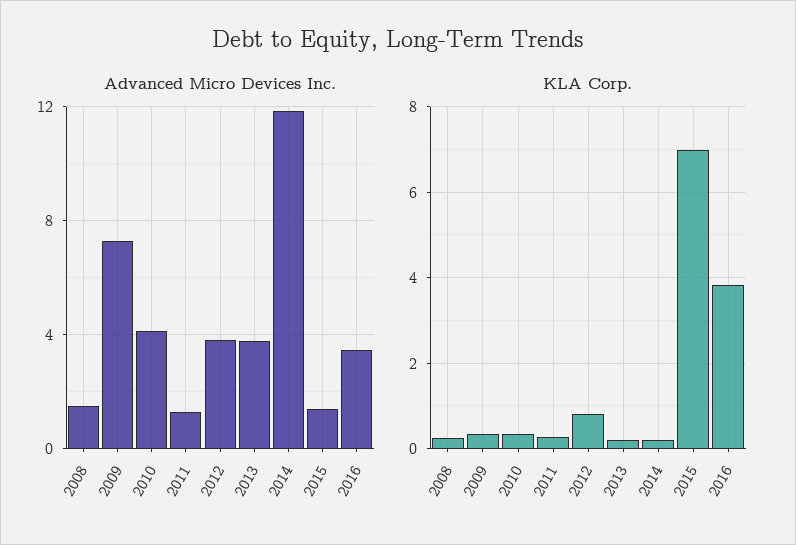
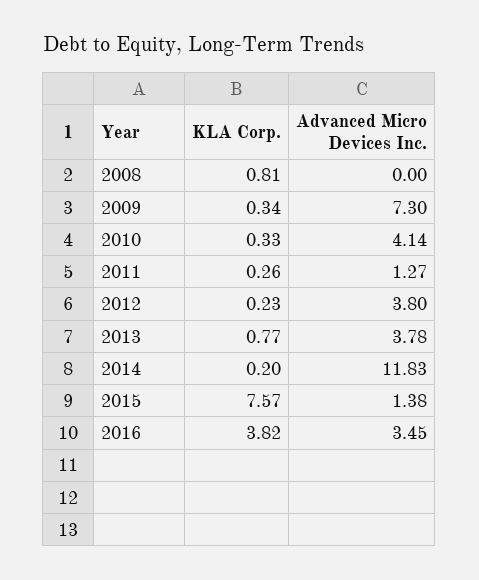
  {
    "Advanced Micro Devices Inc.": {
-     "2008": 1.5,
+     "2008": 0,
      "2009": 7.3,
      "2010": 4.14,
      "2011": 1.27,
      "2012": 3.8,
      "2013": 3.78,
      "2014": 11.83,
      "2015": 1.38,
      "2016": 3.45
    },
    "KLA Corp.": {
-     "2008": 0.2,
+     "2008": 0.81,
      "2009": 0.34,
      "2010": 0.33,
      "2011": 0.26,
-     "2012": 0.8,
+     "2012": 0.23,
-     "2013": 0.2,
+     "2013": 0.77,
      "2014": 0.2,
-     "2015": 7,
+     "2015": 7.57,
      "2016": 3.82
    }
  }

